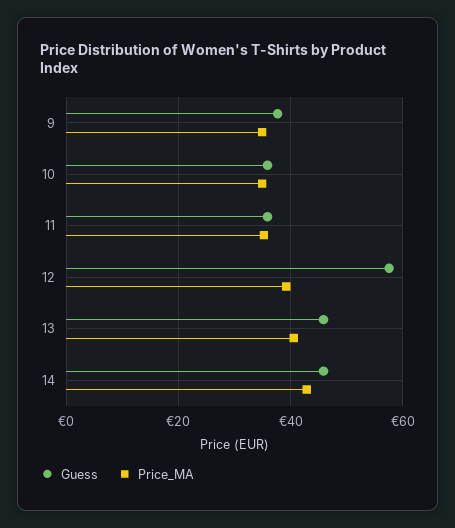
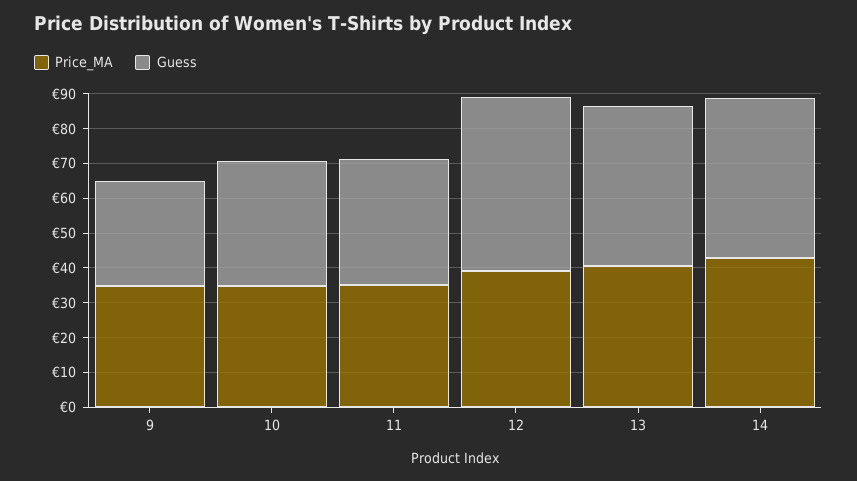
  {
    "Guess": {
-     "9": 38,
+     "9": 30,
      "10": 36,
      "11": 36,
-     "12": 58,
+     "12": 50,
      "13": 46,
      "14": 46
    },
    "Price_MA": {
      "9": 34,
      "10": 34,
      "11": 36,
      "12": 40,
      "13": 40,
      "14": 42
    }
  }

